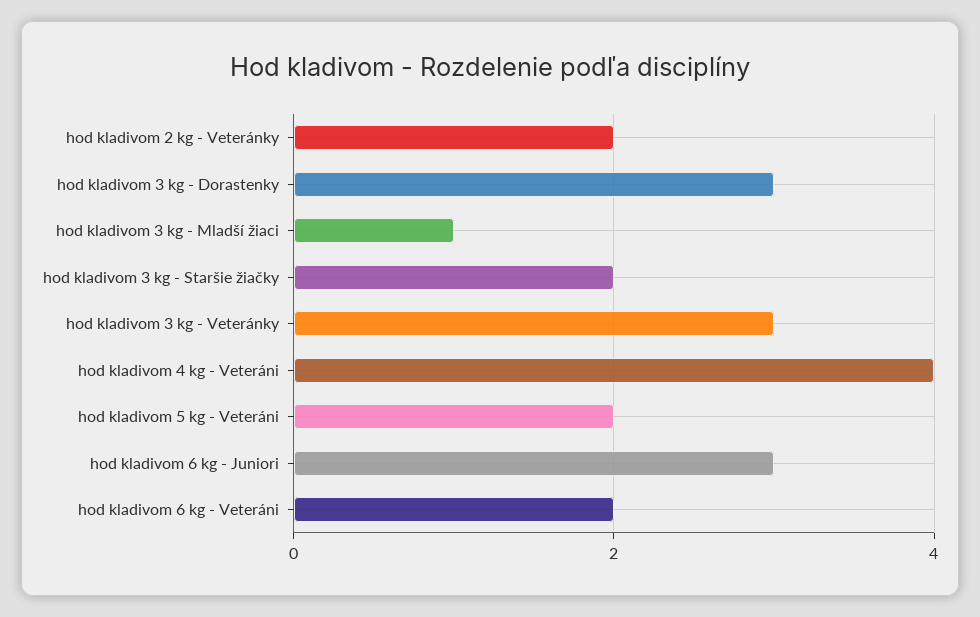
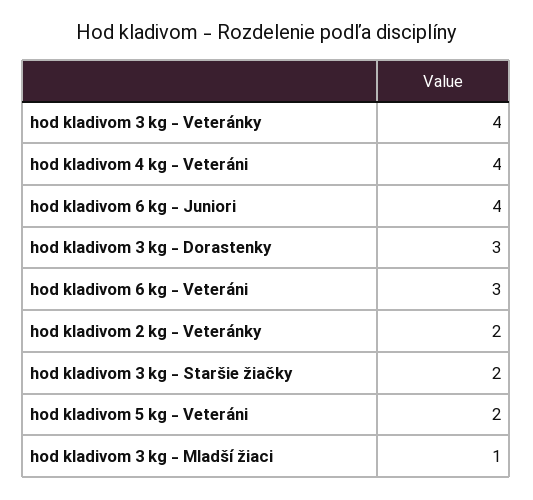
  {
    "hod kladivom 2 kg - Veteránky": 2,
    "hod kladivom 3 kg - Dorastenky": 3,
    "hod kladivom 3 kg - Mladší žiaci": 1,
    "hod kladivom 3 kg - Staršie žiačky": 2,
-   "hod kladivom 3 kg - Veteránky": 3,
+   "hod kladivom 3 kg - Veteránky": 4,
    "hod kladivom 4 kg - Veteráni": 4,
    "hod kladivom 5 kg - Veteráni": 2,
-   "hod kladivom 6 kg - Juniori": 3,
+   "hod kladivom 6 kg - Juniori": 4,
-   "hod kladivom 6 kg - Veteráni": 2
+   "hod kladivom 6 kg - Veteráni": 3
  }

